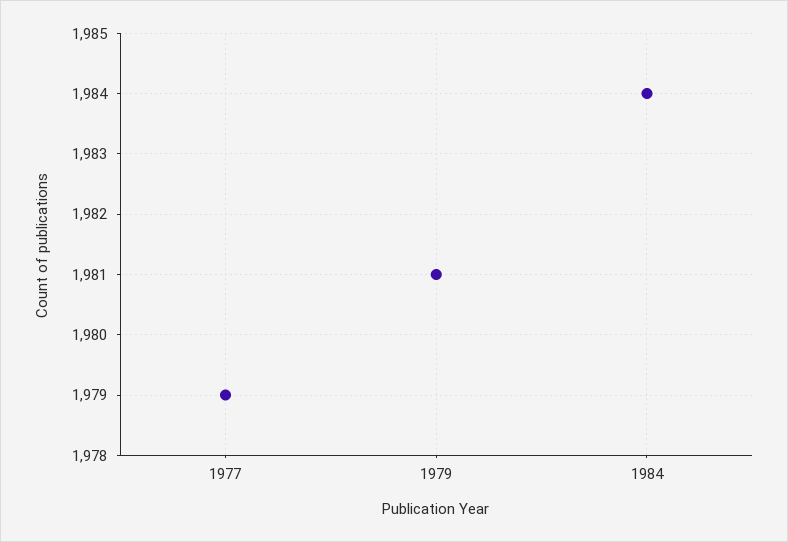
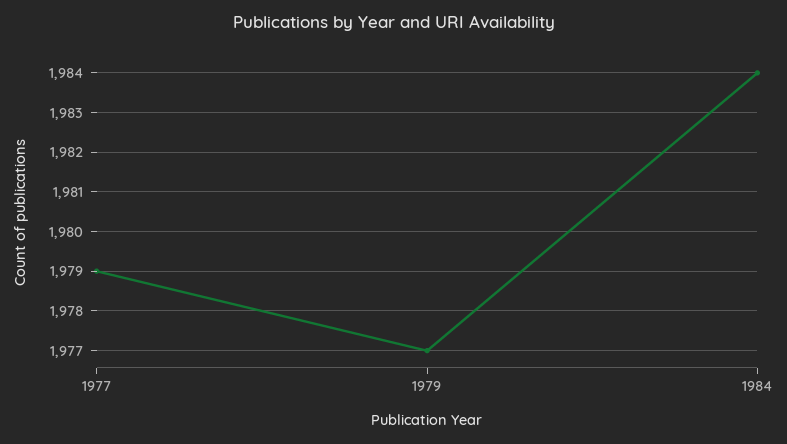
  {
    "1977": 1979,
-   "1979": 1981,
+   "1979": 1977,
    "1984": 1984
  }

